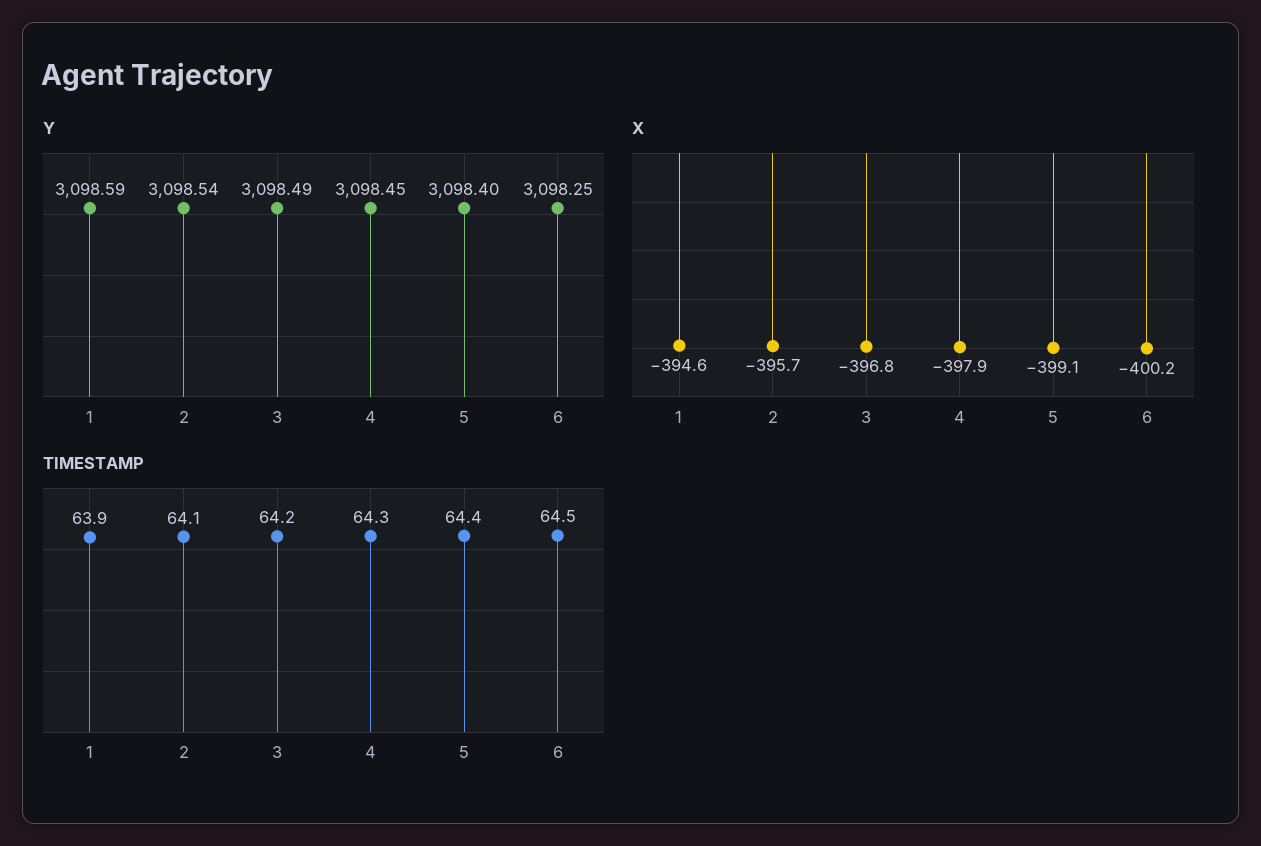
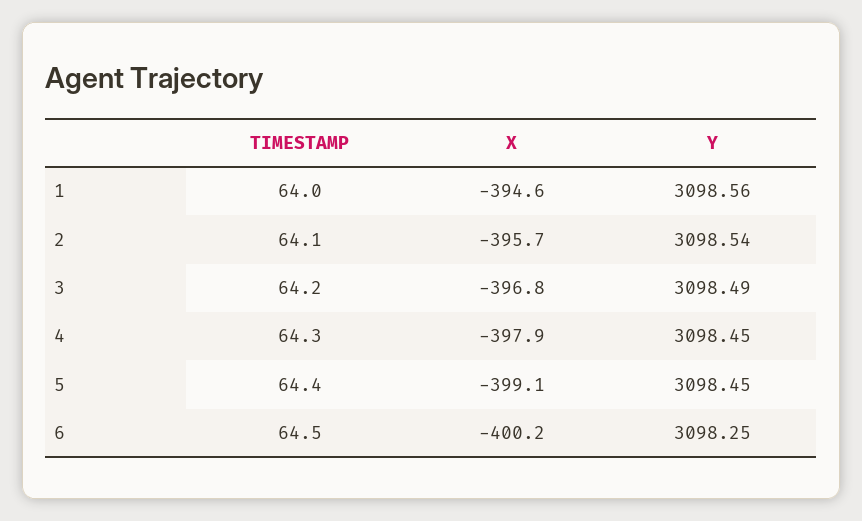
  {
    "Y": {
-     "1": 3098.59,
+     "1": 3098.56,
      "2": 3098.54,
      "3": 3098.49,
      "4": 3098.45,
-     "5": 3098.4,
+     "5": 3098.45,
      "6": 3098.25
    },
    "X": {
      "1": -394.6,
      "2": -395.7,
      "3": -396.8,
      "4": -397.9,
      "5": -399.1,
      "6": -400.2
    },
    "TIMESTAMP": {
-     "1": 63.9,
+     "1": 64,
      "2": 64.1,
      "3": 64.2,
      "4": 64.3,
      "5": 64.4,
      "6": 64.5
    }
  }

